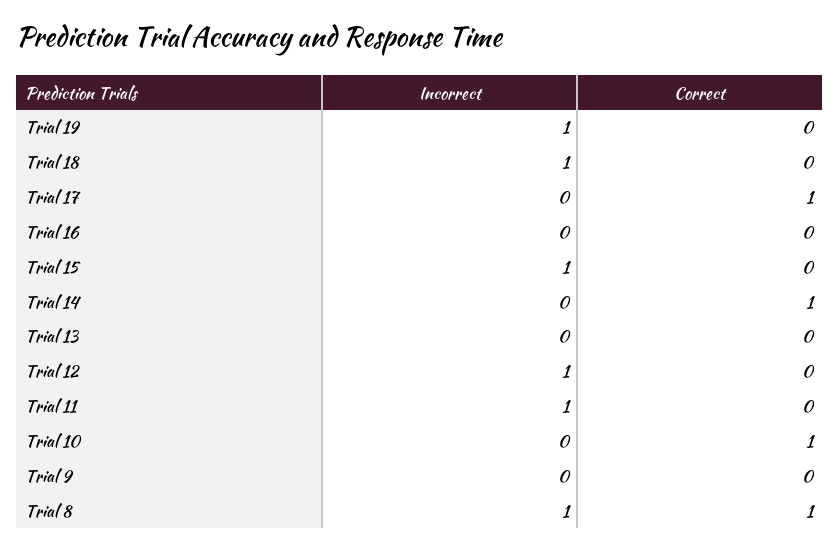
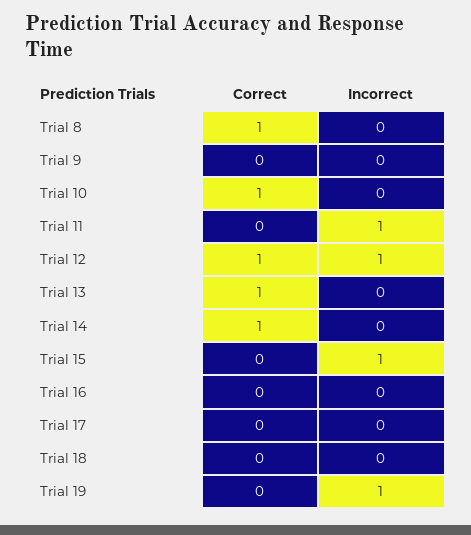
  {
    "Incorrect": {
      "Trial 19": 1,
-     "Trial 18": 1,
+     "Trial 18": 0,
      "Trial 17": 0,
      "Trial 16": 0,
      "Trial 15": 1,
      "Trial 14": 0,
      "Trial 13": 0,
      "Trial 12": 1,
      "Trial 11": 1,
      "Trial 10": 0,
      "Trial 9": 0,
-     "Trial 8": 1
+     "Trial 8": 0
    },
    "Correct": {
      "Trial 19": 0,
      "Trial 18": 0,
-     "Trial 17": 1,
+     "Trial 17": 0,
      "Trial 16": 0,
      "Trial 15": 0,
      "Trial 14": 1,
-     "Trial 13": 0,
+     "Trial 13": 1,
-     "Trial 12": 0,
+     "Trial 12": 1,
      "Trial 11": 0,
      "Trial 10": 1,
      "Trial 9": 0,
      "Trial 8": 1
    }
  }

